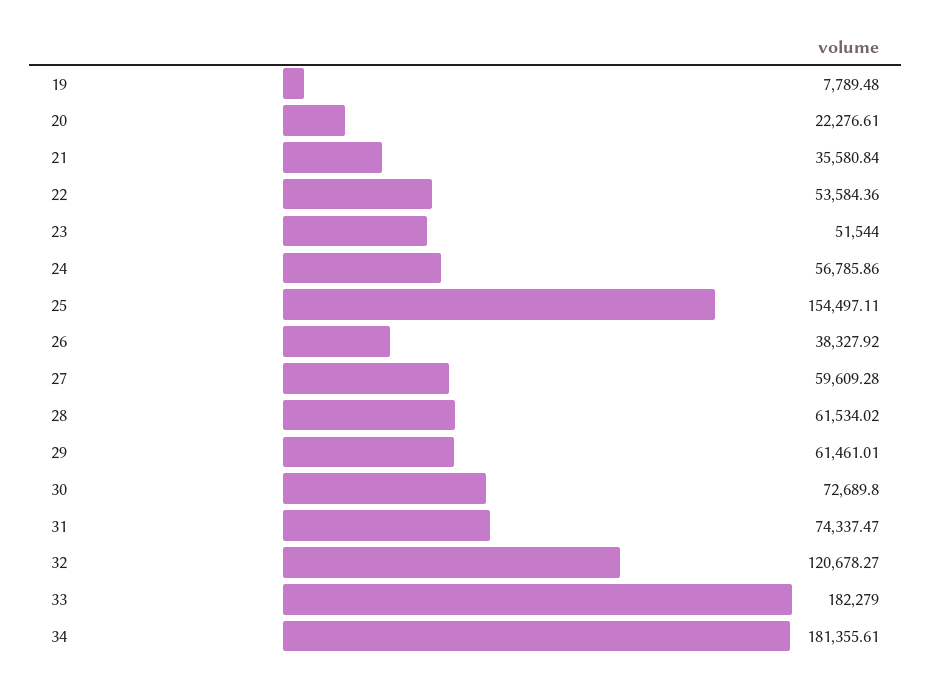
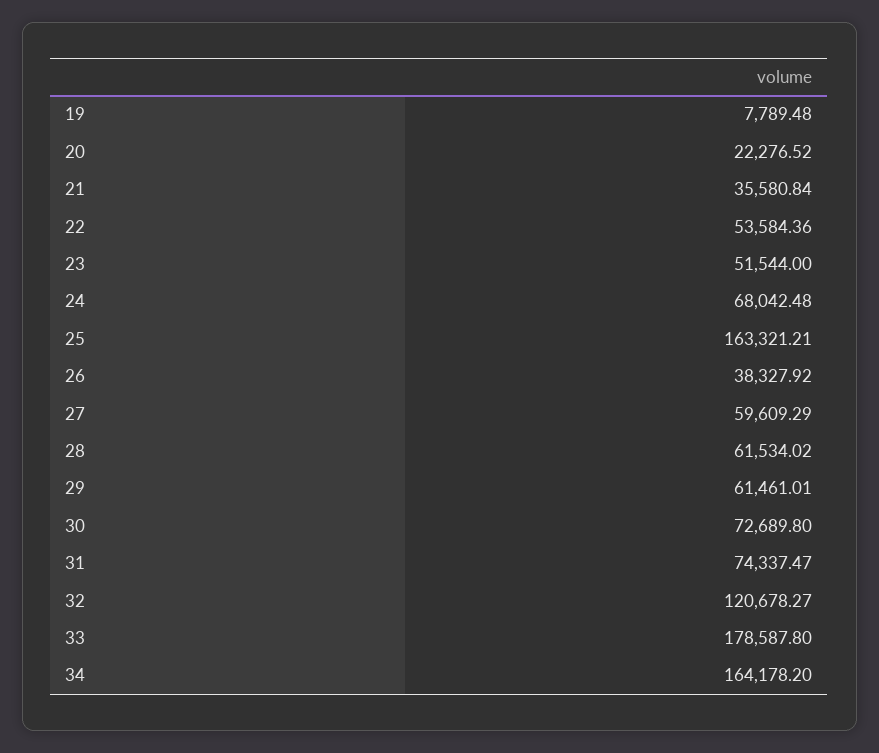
  {
    "19": 7789.48,
-   "20": 22276.61,
+   "20": 22276.52,
    "21": 35580.84,
    "22": 53584.36,
    "23": 51544,
-   "24": 56785.86,
+   "24": 68042.48,
-   "25": 154497.11,
+   "25": 163321.21,
    "26": 38327.92,
-   "27": 59609.28,
+   "27": 59609.29,
    "28": 61534.02,
    "29": 61461.01,
    "30": 72689.8,
    "31": 74337.47,
    "32": 120678.27,
-   "33": 182279,
+   "33": 178587.8,
-   "34": 181355.61
+   "34": 164178.2
  }

